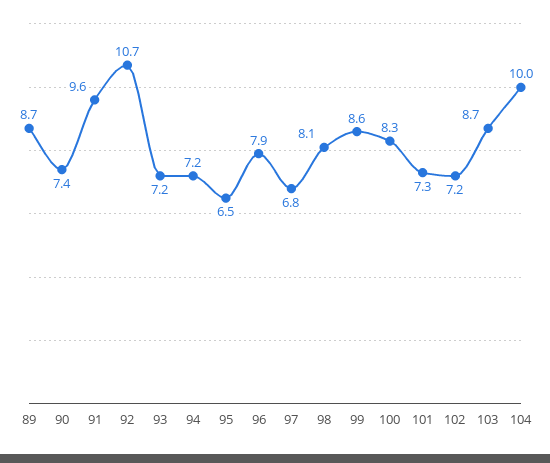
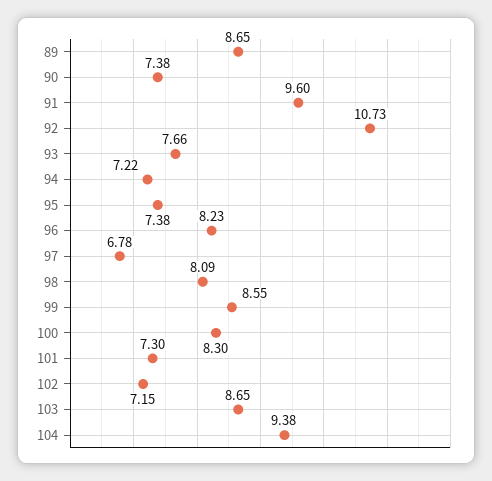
  {
    "89": 8.65,
    "90": 7.38,
    "91": 9.6,
    "92": 10.73,
-   "93": 7.2,
+   "93": 7.66,
    "94": 7.22,
-   "95": 6.5,
+   "95": 7.38,
-   "96": 7.9,
+   "96": 8.23,
    "97": 6.78,
    "98": 8.09,
    "99": 8.55,
    "100": 8.3,
    "101": 7.3,
    "102": 7.15,
    "103": 8.65,
-   "104": 10
+   "104": 9.38
  }

